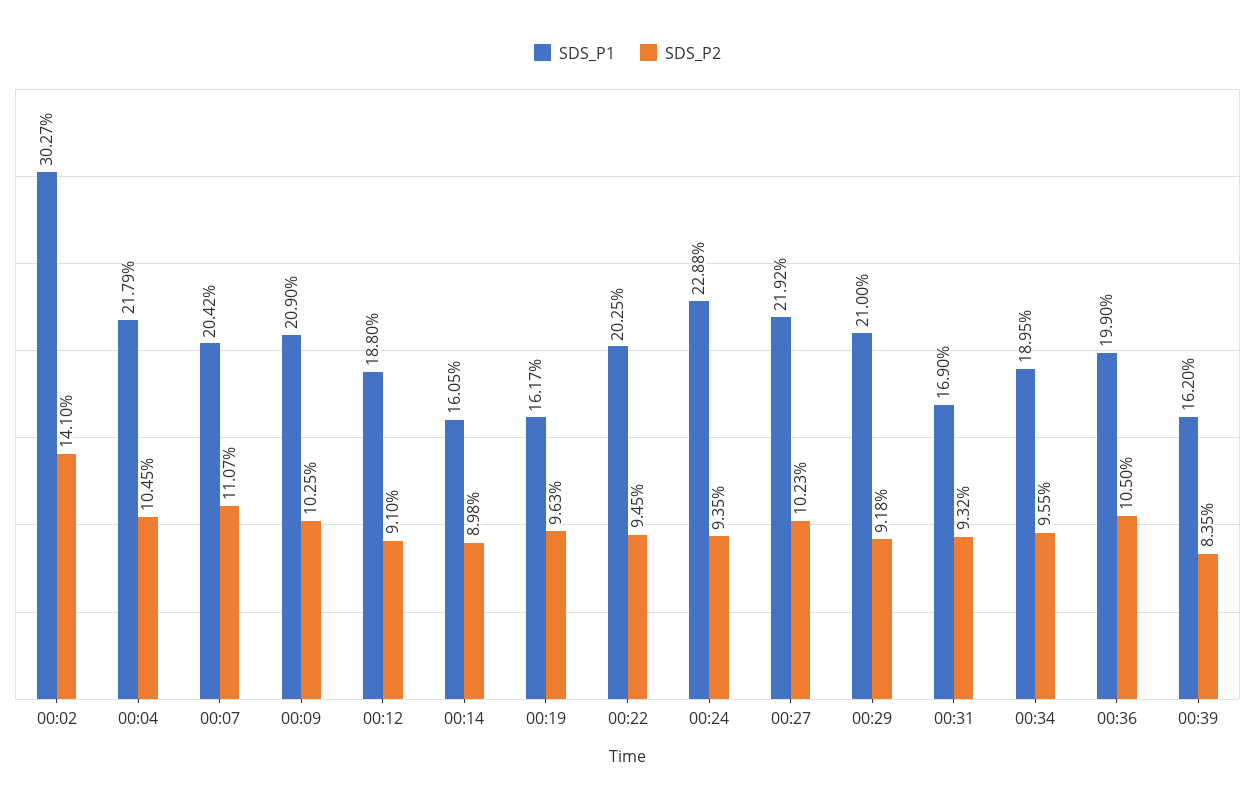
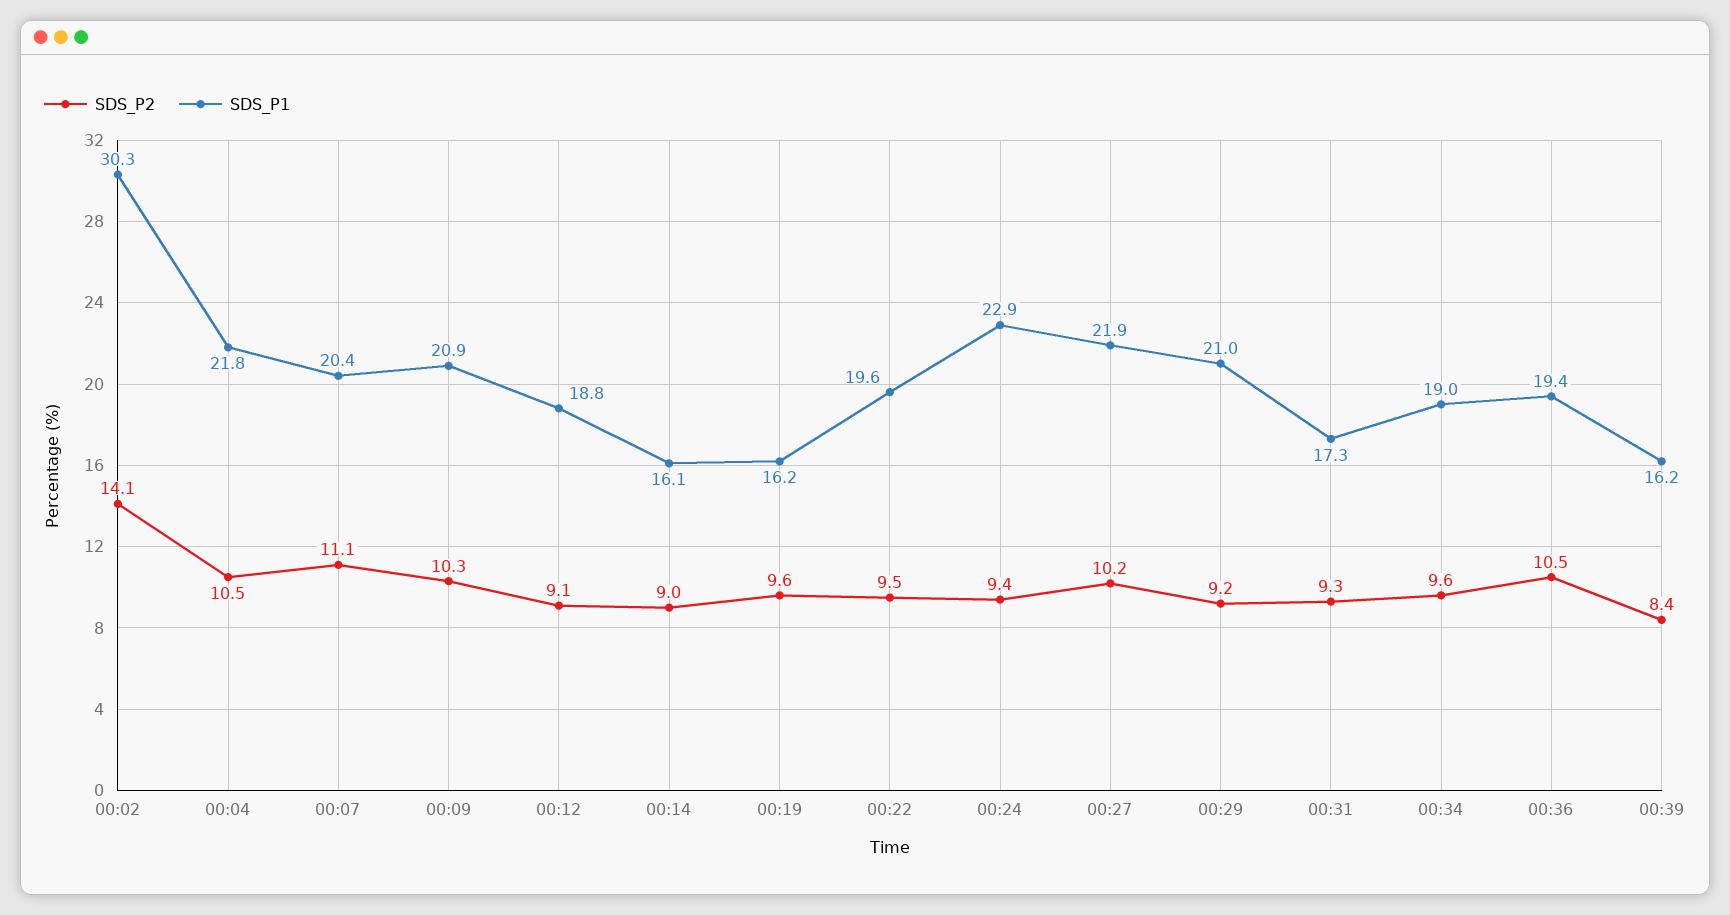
  {
    "SDS_P1": {
      "00:02": 30.27,
      "00:04": 21.79,
      "00:07": 20.42,
      "00:09": 20.9,
      "00:12": 18.8,
      "00:14": 16.05,
      "00:19": 16.17,
-     "00:22": 20.25,
+     "00:22": 19.6,
      "00:24": 22.88,
      "00:27": 21.92,
      "00:29": 21,
-     "00:31": 16.9,
+     "00:31": 17.3,
      "00:34": 18.95,
-     "00:36": 19.9,
+     "00:36": 19.4,
      "00:39": 16.2
    },
    "SDS_P2": {
      "00:02": 14.1,
      "00:04": 10.45,
      "00:07": 11.07,
      "00:09": 10.25,
      "00:12": 9.1,
      "00:14": 8.98,
      "00:19": 9.63,
      "00:22": 9.45,
      "00:24": 9.35,
      "00:27": 10.23,
      "00:29": 9.18,
      "00:31": 9.32,
      "00:34": 9.55,
      "00:36": 10.5,
      "00:39": 8.35
    }
  }

